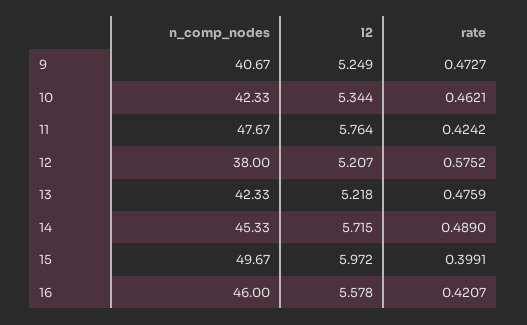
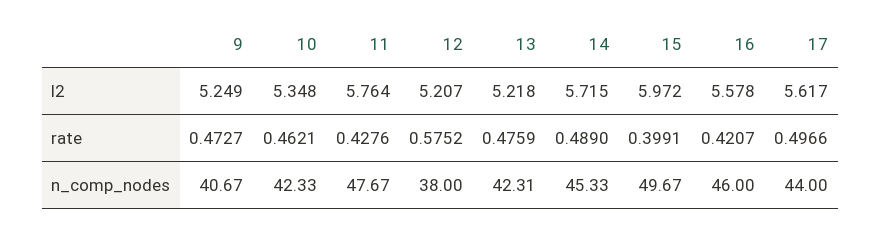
  {
    "n_comp_nodes": {
      "9": 40.67,
      "10": 42.33,
      "11": 47.67,
      "12": 38,
-     "13": 42.33,
+     "13": 42.31,
      "14": 45.33,
      "15": 49.67,
-     "16": 46
+     "16": 46,
+     "17": 44
    },
    "l2": {
      "9": 5.249,
-     "10": 5.344,
+     "10": 5.348,
      "11": 5.764,
      "12": 5.207,
      "13": 5.218,
      "14": 5.715,
      "15": 5.972,
-     "16": 5.578
+     "16": 5.578,
+     "17": 5.617
    },
    "rate": {
      "9": 0.4727,
      "10": 0.4621,
-     "11": 0.4242,
+     "11": 0.4276,
      "12": 0.5752,
      "13": 0.4759,
      "14": 0.489,
      "15": 0.3991,
-     "16": 0.4207
+     "16": 0.4207,
+     "17": 0.4966
    }
  }

